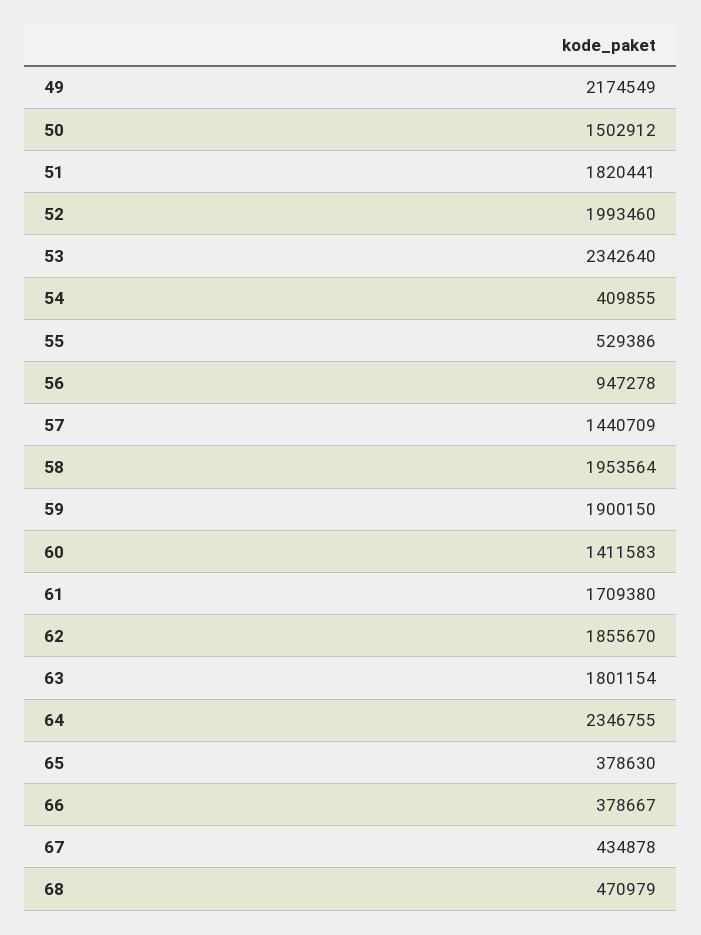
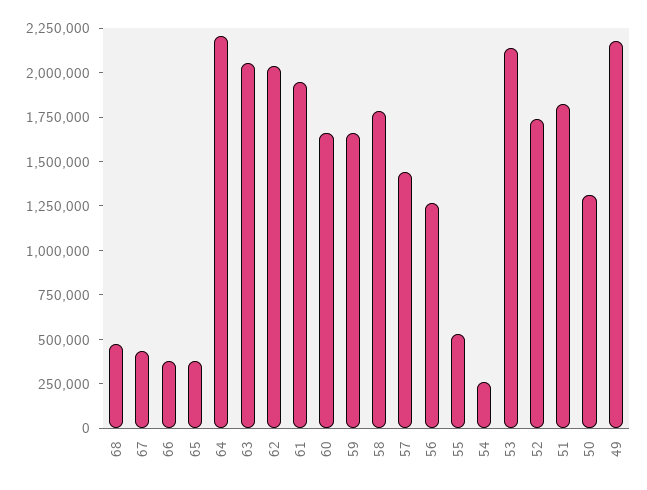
  {
    "49": 2174549,
-   "50": 1502912,
+   "50": 1300000,
    "51": 1820441,
-   "52": 1993460,
+   "52": 1750000,
-   "53": 2342640,
+   "53": 2150000,
-   "54": 409855,
+   "54": 250000,
    "55": 529386,
-   "56": 947278,
+   "56": 1250000,
    "57": 1440709,
-   "58": 1953564,
+   "58": 1800000,
-   "59": 1900150,
+   "59": 1650000,
-   "60": 1411583,
+   "60": 1650000,
-   "61": 1709380,
+   "61": 1950000,
-   "62": 1855670,
+   "62": 2050000,
-   "63": 1801154,
+   "63": 2050000,
-   "64": 2346755,
+   "64": 2200000,
    "65": 378630,
    "66": 378667,
    "67": 434878,
    "68": 470979
  }

